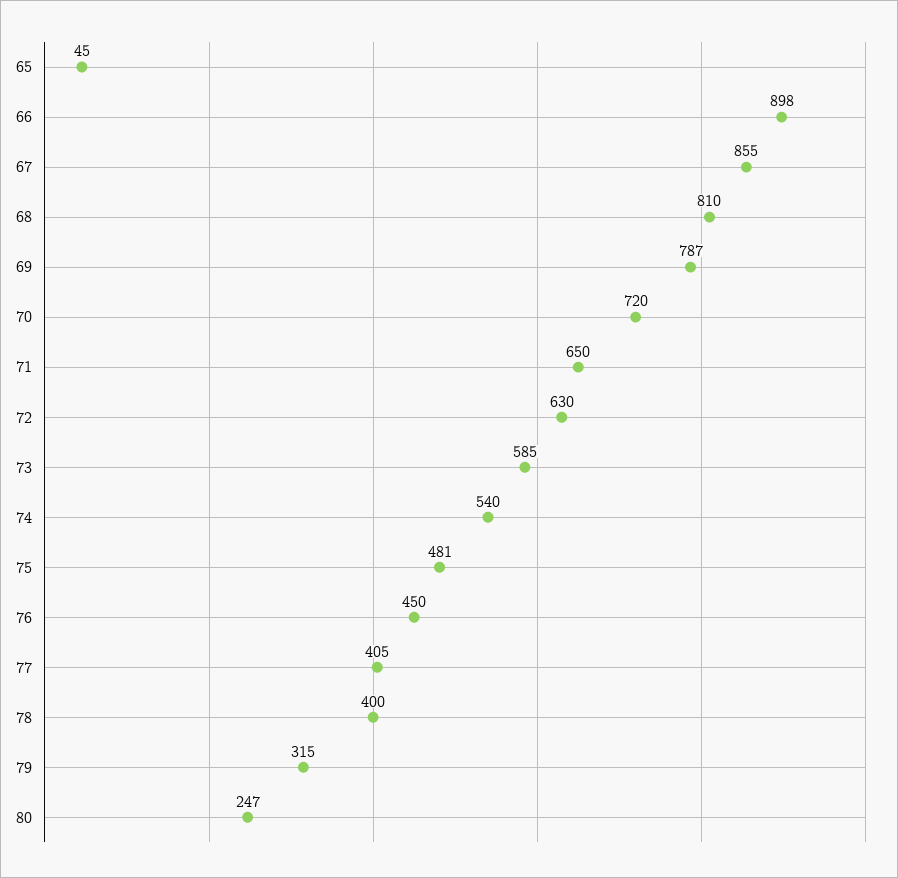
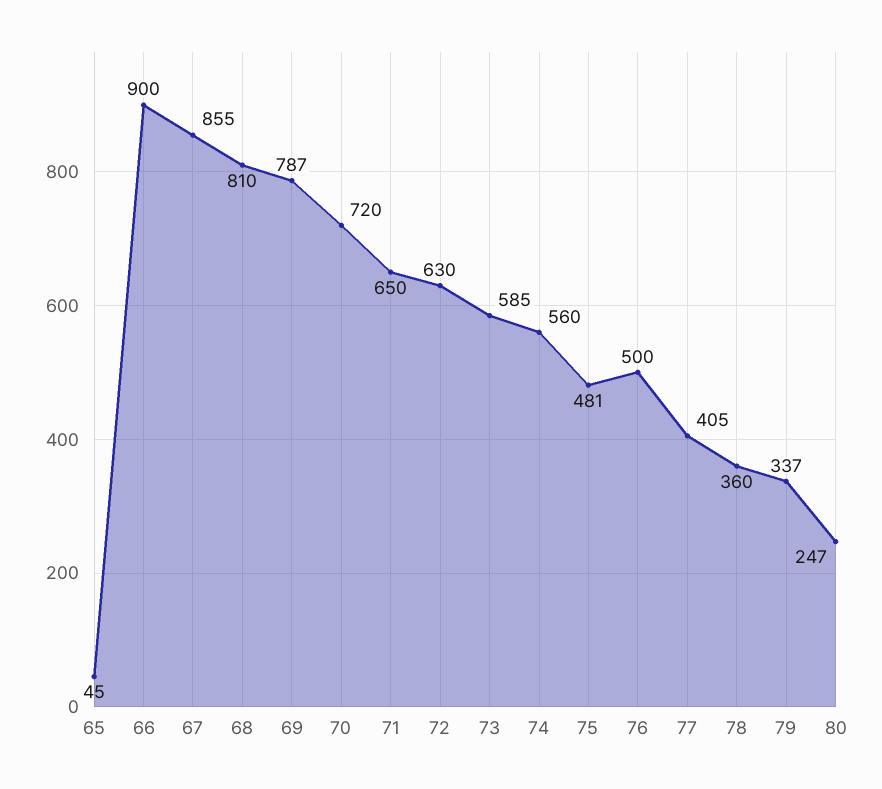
  {
    "65": 45,
-   "66": 898,
+   "66": 900,
    "67": 855,
    "68": 810,
    "69": 787,
    "70": 720,
    "71": 650,
    "72": 630,
    "73": 585,
-   "74": 540,
+   "74": 560,
    "75": 481,
-   "76": 450,
+   "76": 500,
    "77": 405,
-   "78": 400,
+   "78": 360,
-   "79": 315,
+   "79": 337,
    "80": 247
  }

